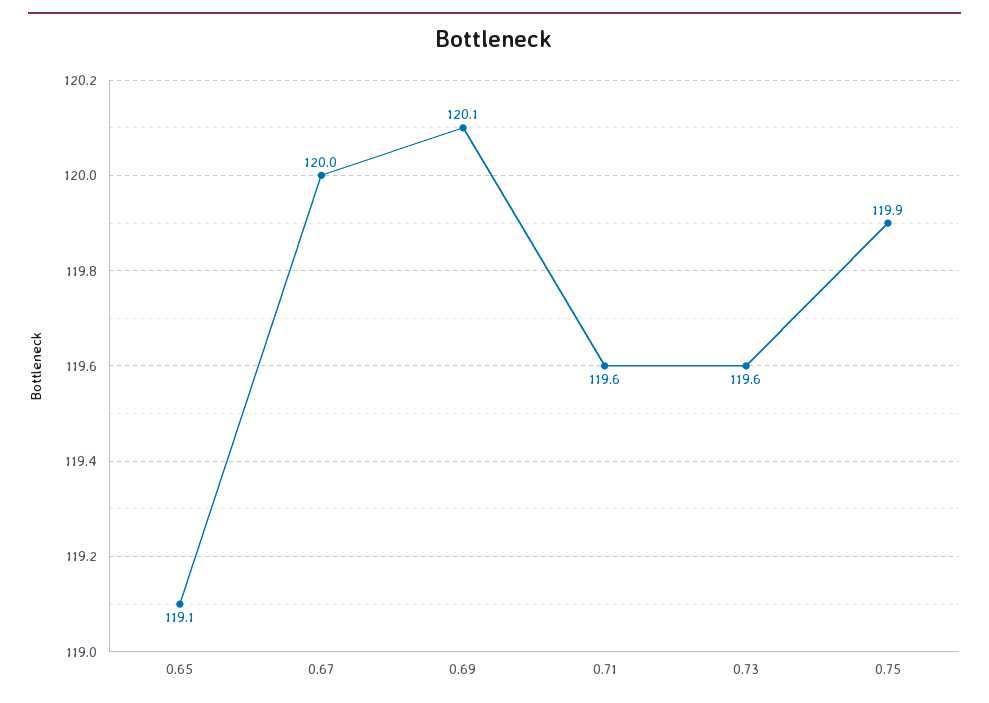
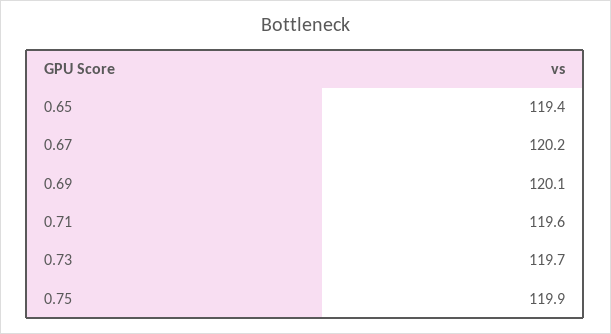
  {
-   "0.65": 119.1,
+   "0.65": 119.4,
-   "0.67": 120,
+   "0.67": 120.2,
    "0.69": 120.1,
    "0.71": 119.6,
-   "0.73": 119.6,
+   "0.73": 119.7,
    "0.75": 119.9
  }

